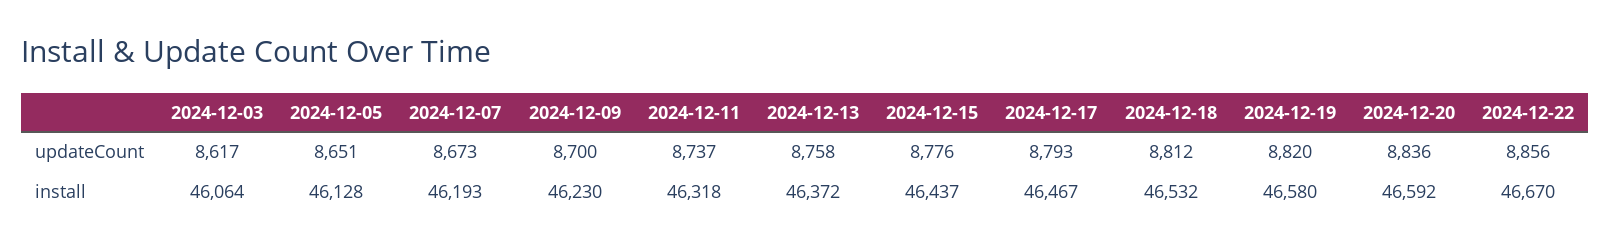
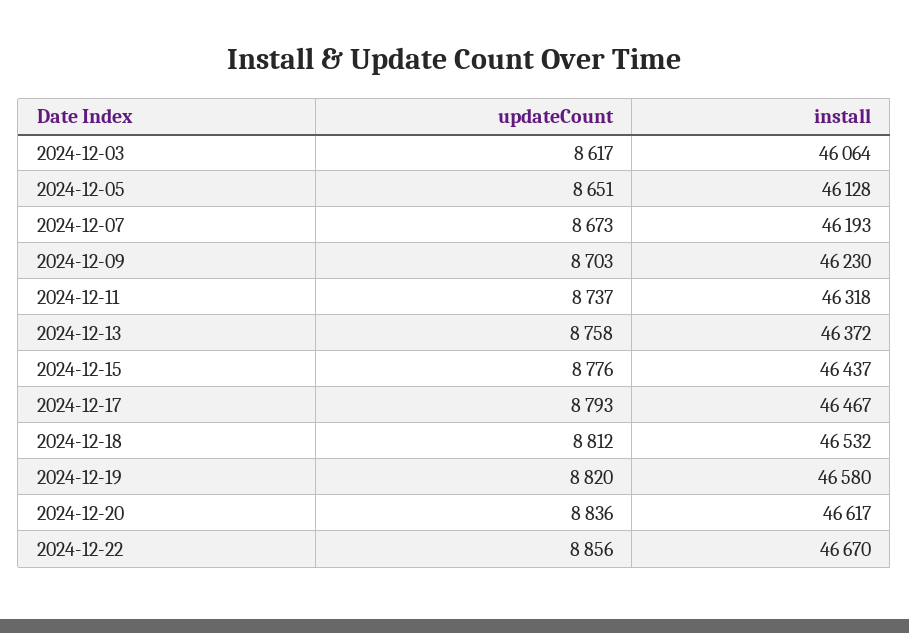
  {
    "2024-12-03": {
      "updateCount": 8617,
      "install": 46064
    },
    "2024-12-05": {
      "updateCount": 8651,
      "install": 46128
    },
    "2024-12-07": {
      "updateCount": 8673,
      "install": 46193
    },
    "2024-12-09": {
-     "updateCount": 8700,
+     "updateCount": 8703,
      "install": 46230
    },
    "2024-12-11": {
      "updateCount": 8737,
      "install": 46318
    },
    "2024-12-13": {
      "updateCount": 8758,
      "install": 46372
    },
    "2024-12-15": {
      "updateCount": 8776,
      "install": 46437
    },
    "2024-12-17": {
      "updateCount": 8793,
      "install": 46467
    },
    "2024-12-18": {
      "updateCount": 8812,
      "install": 46532
    },
    "2024-12-19": {
      "updateCount": 8820,
      "install": 46580
    },
    "2024-12-20": {
      "updateCount": 8836,
-     "install": 46592
+     "install": 46617
    },
    "2024-12-22": {
      "updateCount": 8856,
      "install": 46670
    }
  }

